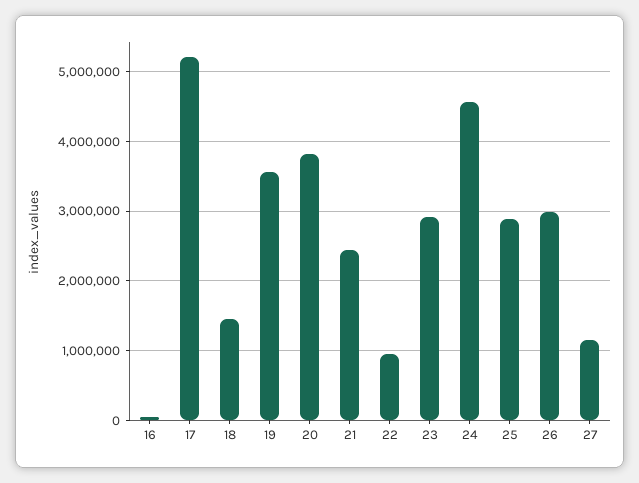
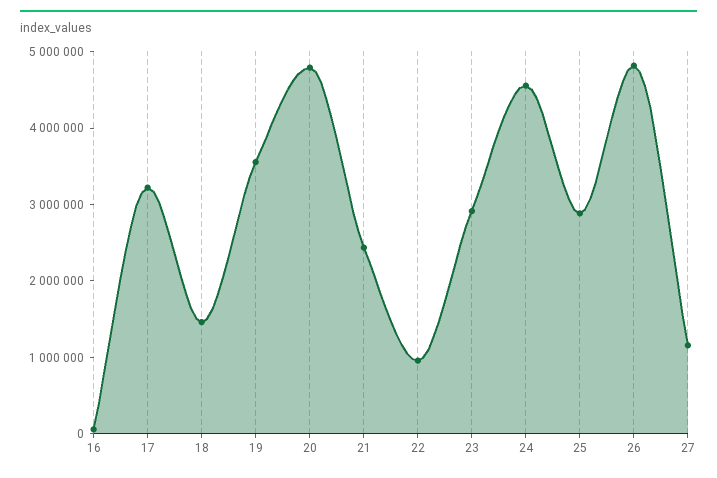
  {
    "16": 100000,
-   "17": 5200000,
+   "17": 3200000,
    "18": 1500000,
    "19": 3600000,
-   "20": 3800000,
+   "20": 4800000,
    "21": 2400000,
    "22": 1000000,
    "23": 2900000,
    "24": 4600000,
    "25": 2900000,
-   "26": 3000000,
+   "26": 4800000,
    "27": 1200000
  }

